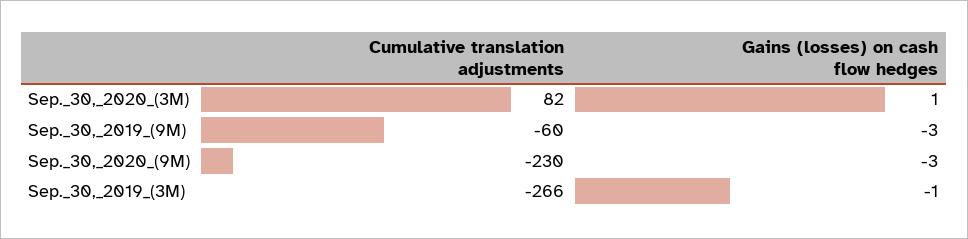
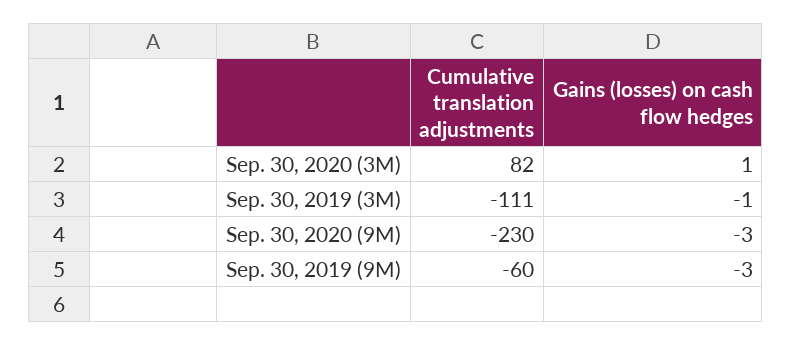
  {
    "Cumulative translation adjustments": {
      "Sep._30,_2020_(3M)": 82,
      "Sep._30,_2019_(9M)": -60,
      "Sep._30,_2020_(9M)": -230,
-     "Sep._30,_2019_(3M)": -266
+     "Sep._30,_2019_(3M)": -111
    },
    "Gains (losses) on cash flow hedges": {
      "Sep._30,_2020_(3M)": 1,
      "Sep._30,_2019_(9M)": -3,
      "Sep._30,_2020_(9M)": -3,
      "Sep._30,_2019_(3M)": -1
    }
  }

